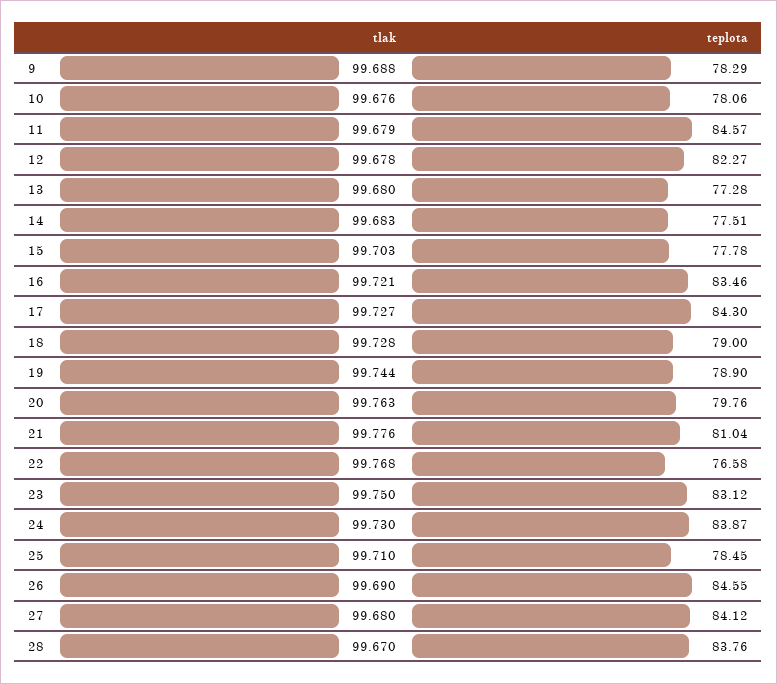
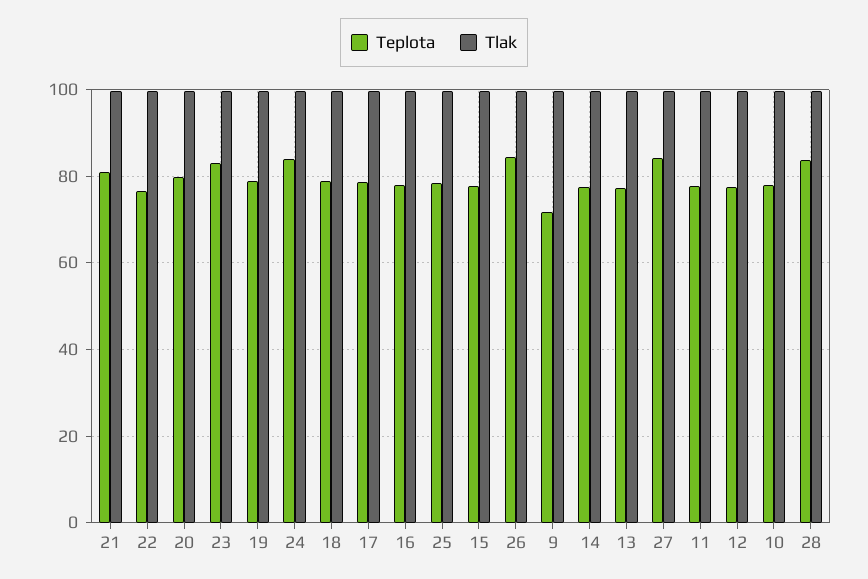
  {
    "tlak": {
      "9": 99.688,
      "10": 99.676,
      "11": 99.679,
      "12": 99.678,
      "13": 99.68,
      "14": 99.683,
      "15": 99.703,
      "16": 99.721,
      "17": 99.727,
      "18": 99.728,
      "19": 99.744,
      "20": 99.763,
      "21": 99.776,
      "22": 99.768,
      "23": 99.75,
      "24": 99.73,
      "25": 99.71,
      "26": 99.69,
      "27": 99.68,
      "28": 99.67
    },
    "teplota": {
-     "9": 78.29,
+     "9": 72,
      "10": 78.06,
-     "11": 84.57,
+     "11": 78,
-     "12": 82.27,
+     "12": 78,
      "13": 77.28,
      "14": 77.51,
      "15": 77.78,
-     "16": 83.46,
+     "16": 78,
-     "17": 84.3,
+     "17": 78,
      "18": 79,
      "19": 78.9,
      "20": 79.76,
      "21": 81.04,
      "22": 76.58,
      "23": 83.12,
      "24": 83.87,
      "25": 78.45,
      "26": 84.55,
      "27": 84.12,
      "28": 83.76
    }
  }

